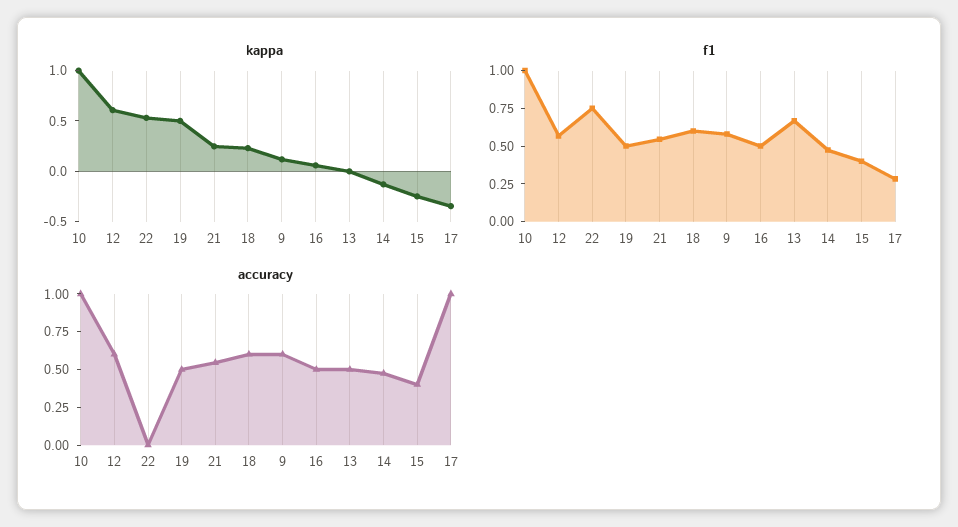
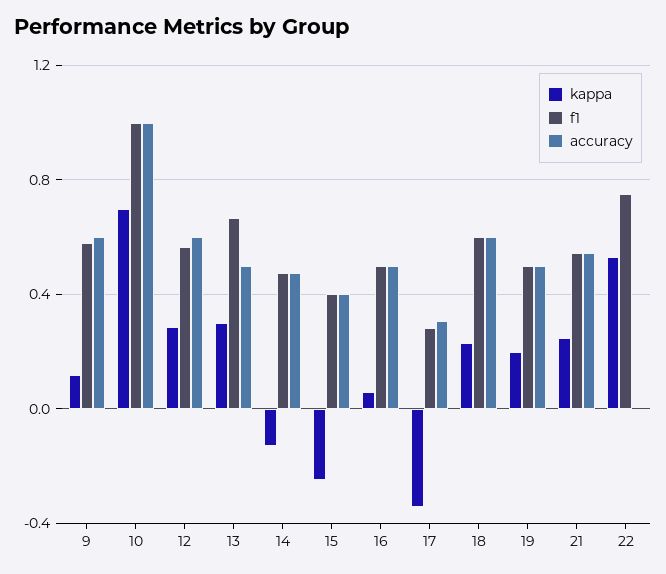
  {
    "kappa": {
-     "10": 1,
+     "10": 0.7,
-     "12": 0.6,
+     "12": 0.3,
      "22": 0.55,
-     "19": 0.5,
+     "19": 0.2,
      "21": 0.25,
      "18": 0.25,
      "9": 0.1,
      "16": 0.05,
-     "13": 0,
+     "13": 0.3,
      "14": -0.15,
      "15": -0.25,
      "17": -0.35
    },
    "f1": {
      "10": 1,
      "12": 0.55,
      "22": 0.75,
      "19": 0.5,
      "21": 0.55,
      "18": 0.6,
      "9": 0.6,
      "16": 0.5,
      "13": 0.65,
      "14": 0.45,
      "15": 0.4,
      "17": 0.3
    },
    "accuracy": {
      "10": 1,
      "12": 0.6,
      "22": 0,
      "19": 0.5,
      "21": 0.55,
      "18": 0.6,
      "9": 0.6,
      "16": 0.5,
      "13": 0.5,
      "14": 0.45,
      "15": 0.4,
-     "17": 1
+     "17": 0.3
    }
  }

